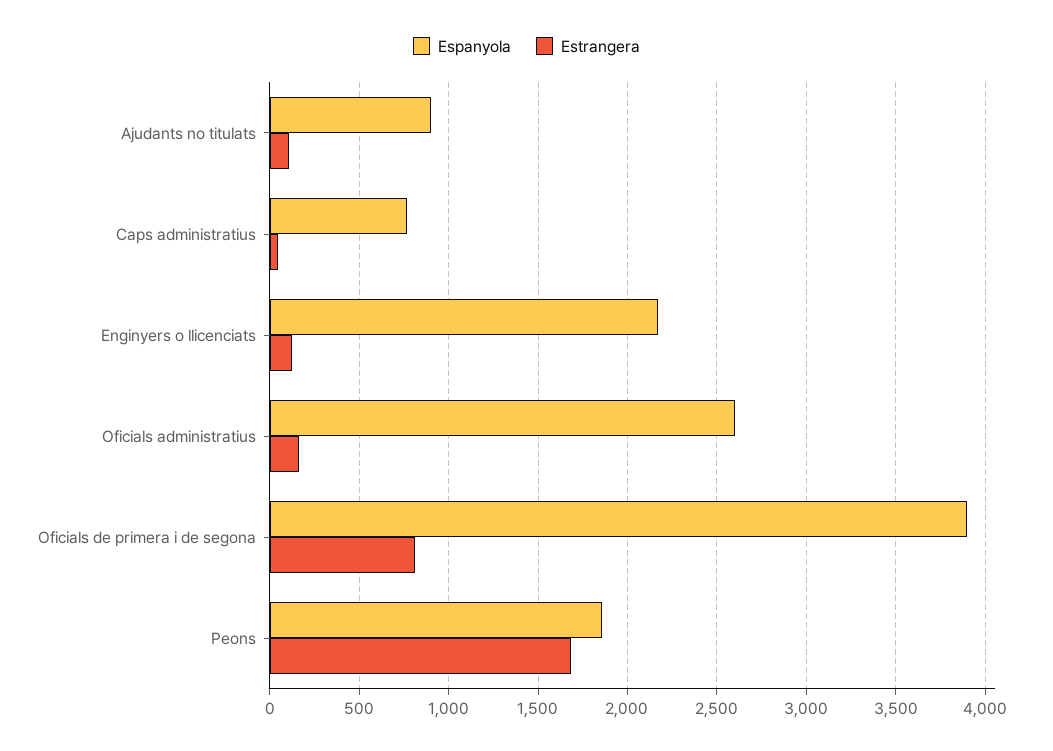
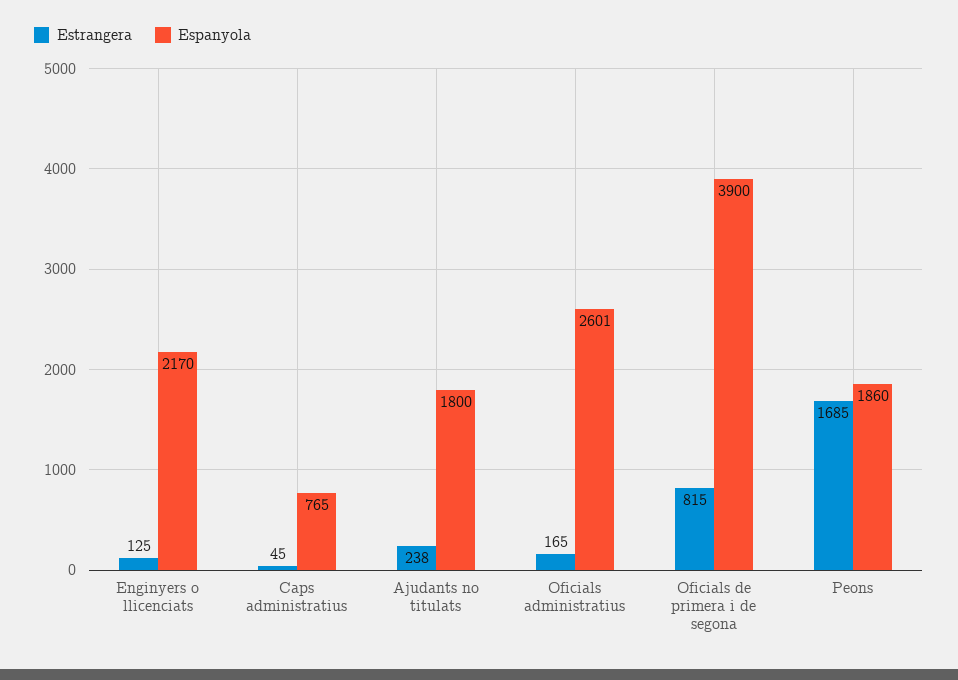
  {
    "Espanyola": {
-     "Ajudants no titulats": 900,
+     "Ajudants no titulats": 1800,
      "Caps administratius": 765,
      "Enginyers o llicenciats": 2170,
      "Oficials administratius": 2601,
      "Oficials de primera i de segona": 3900,
      "Peons": 1860
    },
    "Estrangera": {
-     "Ajudants no titulats": 100,
+     "Ajudants no titulats": 238,
      "Caps administratius": 45,
      "Enginyers o llicenciats": 125,
      "Oficials administratius": 165,
      "Oficials de primera i de segona": 815,
      "Peons": 1685
    }
  }

